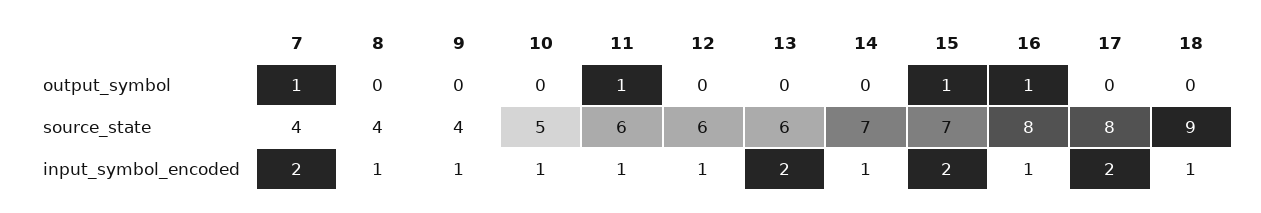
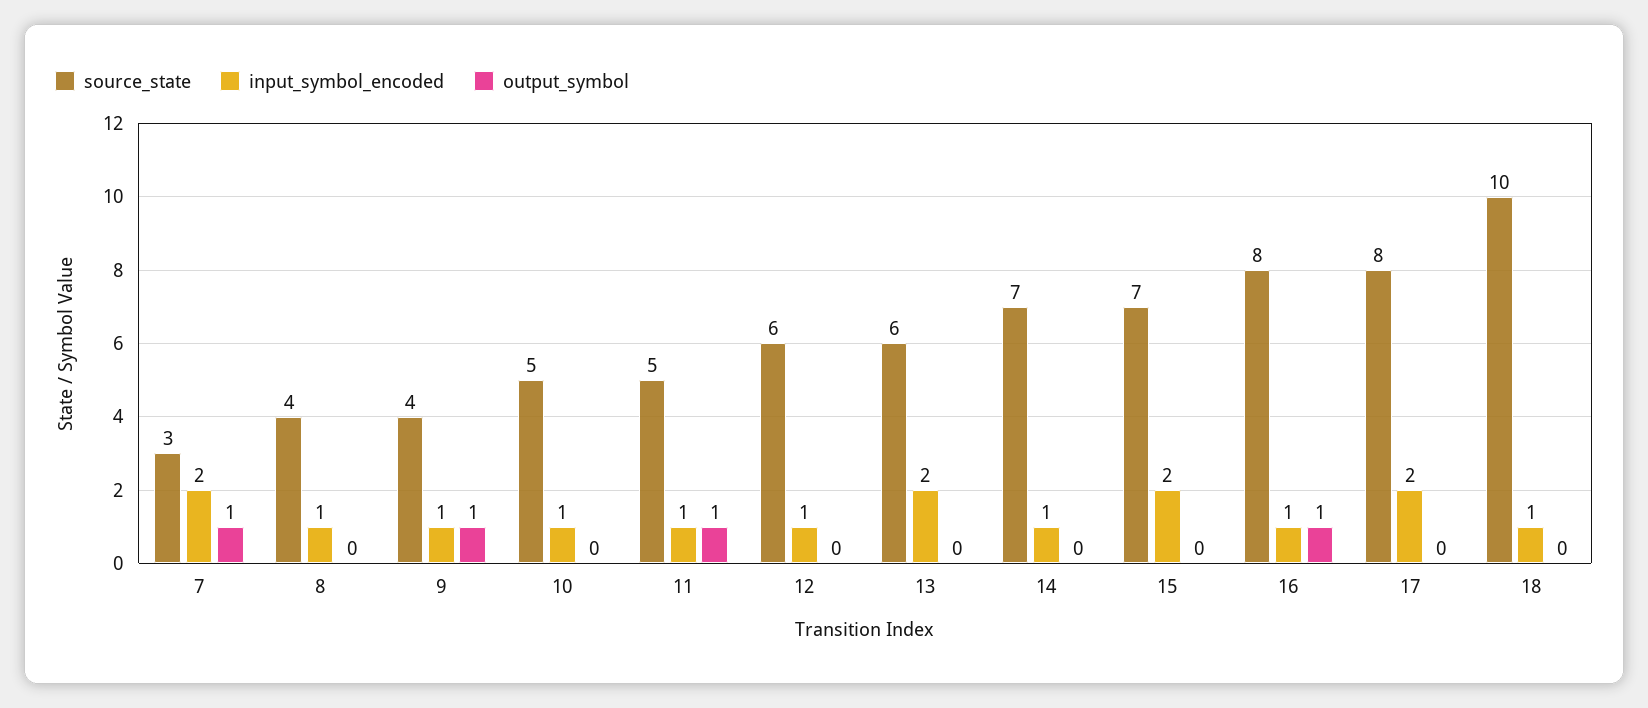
  {
    "output_symbol": {
      "7": 1,
      "8": 0,
-     "9": 0,
+     "9": 1,
      "10": 0,
      "11": 1,
      "12": 0,
      "13": 0,
      "14": 0,
-     "15": 1,
+     "15": 0,
      "16": 1,
      "17": 0,
      "18": 0
    },
    "source_state": {
-     "7": 4,
+     "7": 3,
      "8": 4,
      "9": 4,
      "10": 5,
-     "11": 6,
+     "11": 5,
      "12": 6,
      "13": 6,
      "14": 7,
      "15": 7,
      "16": 8,
      "17": 8,
-     "18": 9
+     "18": 10
    },
    "input_symbol_encoded": {
      "7": 2,
      "8": 1,
      "9": 1,
      "10": 1,
      "11": 1,
      "12": 1,
      "13": 2,
      "14": 1,
      "15": 2,
      "16": 1,
      "17": 2,
      "18": 1
    }
  }

